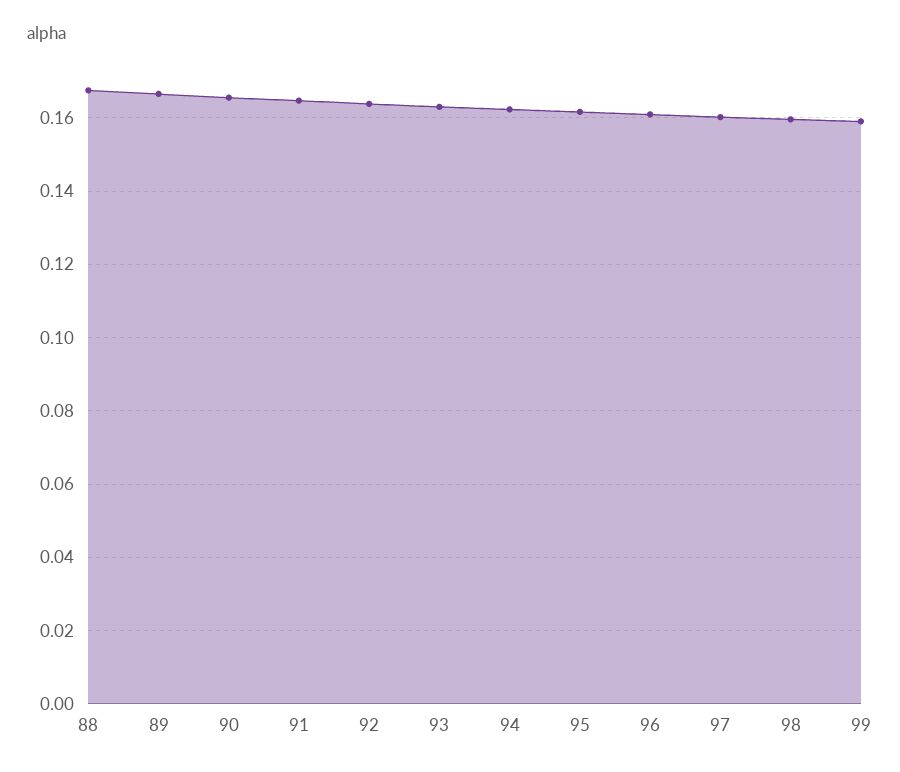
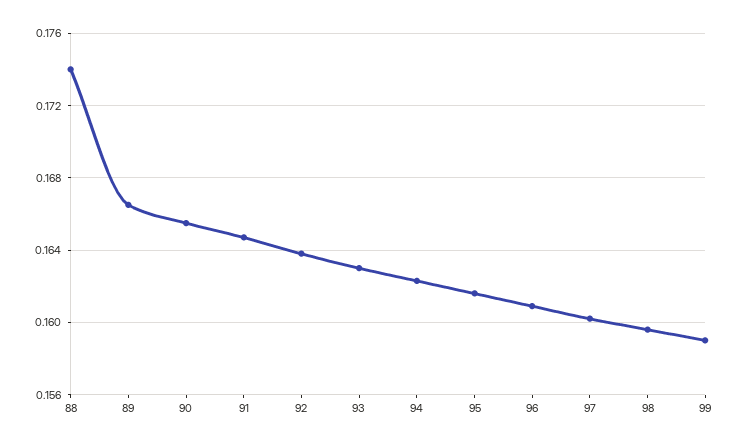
  {
-   "88": 0.168,
+   "88": 0.174,
    "89": 0.1665,
    "90": 0.1655,
    "91": 0.1645,
    "92": 0.164,
    "93": 0.163,
    "94": 0.1625,
    "95": 0.1615,
    "96": 0.161,
    "97": 0.16,
    "98": 0.1595,
    "99": 0.159
  }

